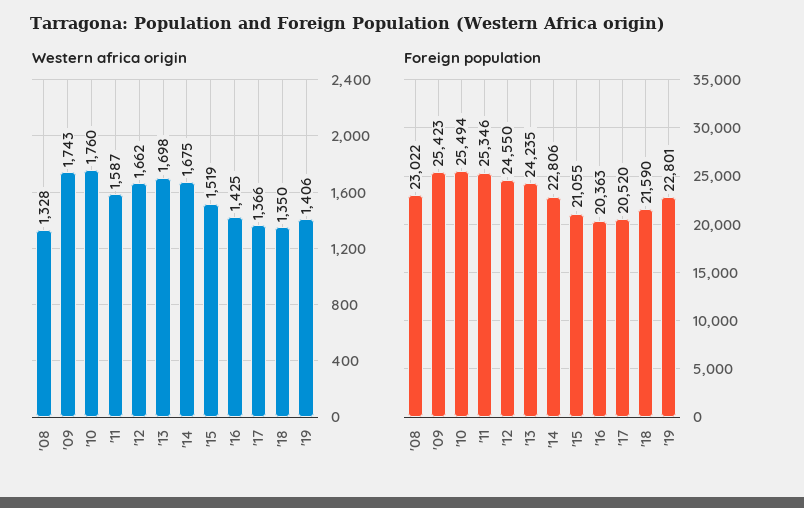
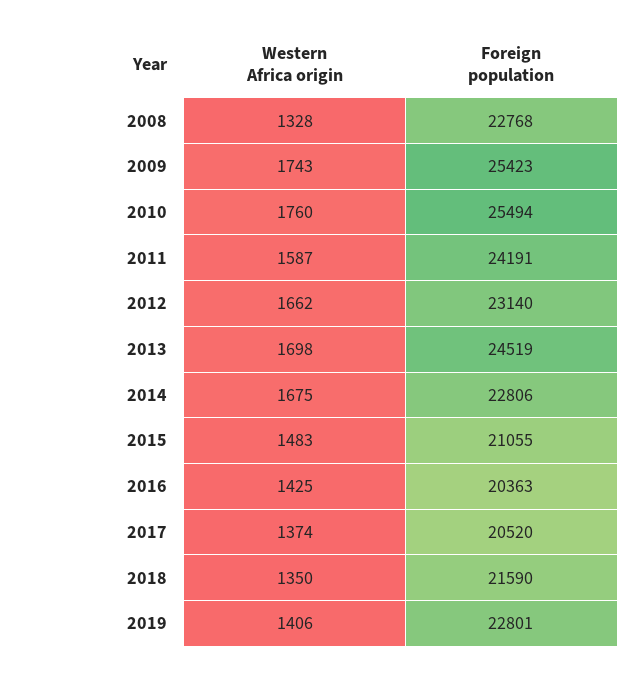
  {
    "Western africa origin": {
      "'08": 1328,
      "'09": 1743,
      "'10": 1760,
      "'11": 1587,
      "'12": 1662,
      "'13": 1698,
      "'14": 1675,
-     "'15": 1519,
+     "'15": 1483,
      "'16": 1425,
-     "'17": 1366,
+     "'17": 1374,
      "'18": 1350,
      "'19": 1406
    },
    "Foreign population": {
-     "'08": 23022,
+     "'08": 22768,
      "'09": 25423,
      "'10": 25494,
-     "'11": 25346,
+     "'11": 24191,
-     "'12": 24550,
+     "'12": 23140,
-     "'13": 24235,
+     "'13": 24519,
      "'14": 22806,
      "'15": 21055,
      "'16": 20363,
      "'17": 20520,
      "'18": 21590,
      "'19": 22801
    }
  }

